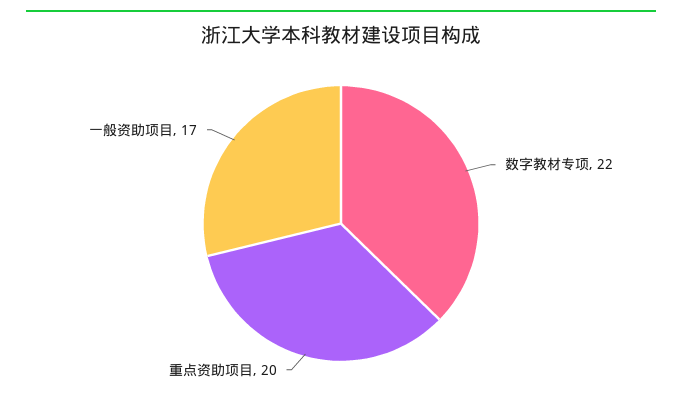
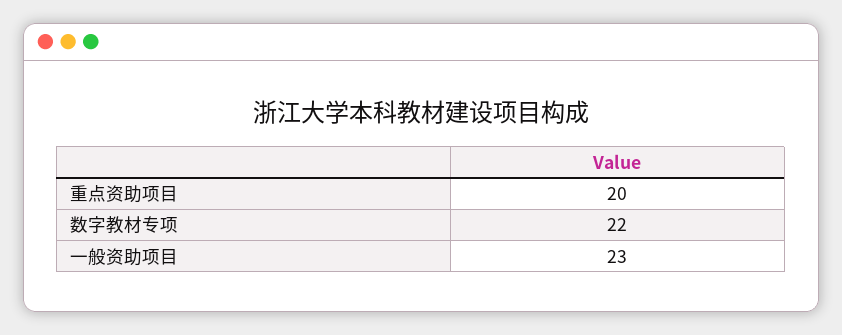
  {
    "数字教材专项": 22,
    "重点资助项目": 20,
-   "一般资助项目": 17
+   "一般资助项目": 23
  }

